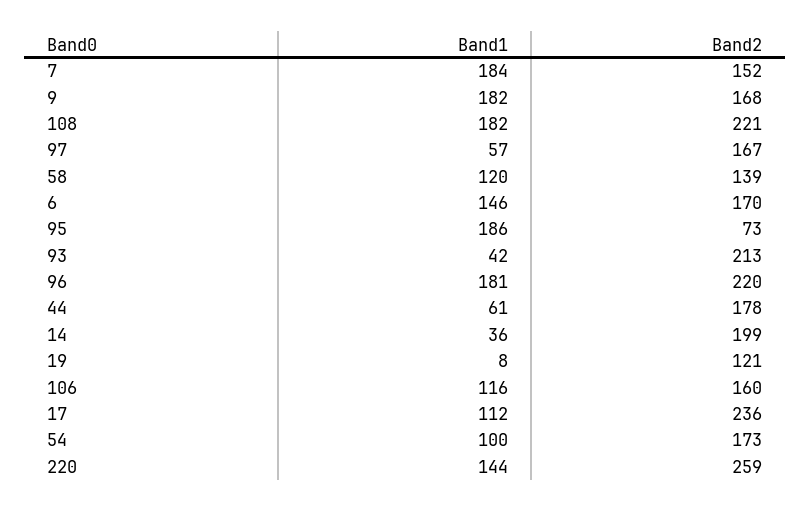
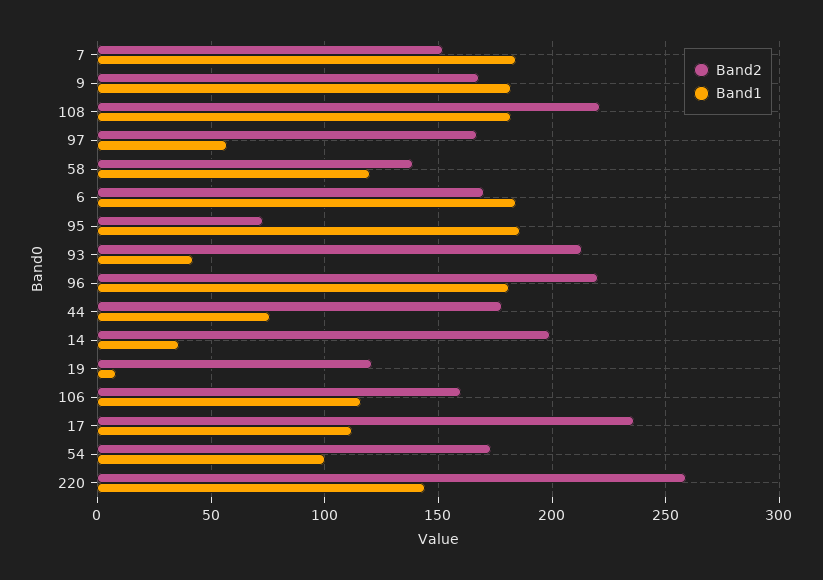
  {
    "Band1": {
      "7": 184,
      "9": 182,
      "108": 182,
      "97": 57,
      "58": 120,
-     "6": 146,
+     "6": 185,
      "95": 186,
      "93": 42,
      "96": 181,
-     "44": 61,
+     "44": 75,
      "14": 36,
      "19": 8,
      "106": 116,
      "17": 112,
      "54": 100,
      "220": 144
    },
    "Band2": {
      "7": 152,
      "9": 168,
      "108": 221,
      "97": 167,
      "58": 139,
      "6": 170,
      "95": 73,
      "93": 213,
      "96": 220,
      "44": 178,
      "14": 199,
      "19": 121,
      "106": 160,
      "17": 236,
      "54": 173,
      "220": 259
    }
  }

